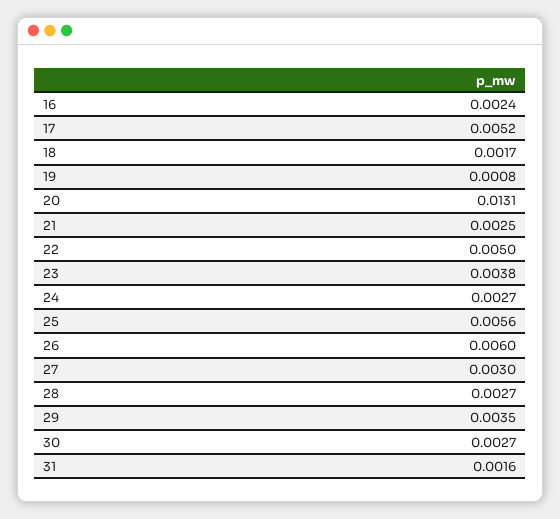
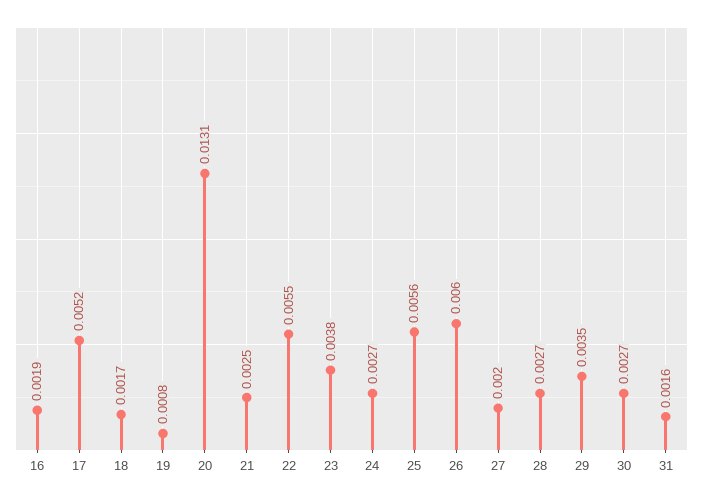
  {
-   "16": 0.0024,
+   "16": 0.0019,
    "17": 0.0052,
    "18": 0.0017,
    "19": 0.0008,
    "20": 0.0131,
    "21": 0.0025,
-   "22": 0.005,
+   "22": 0.0055,
    "23": 0.0038,
    "24": 0.0027,
    "25": 0.0056,
    "26": 0.006,
-   "27": 0.003,
+   "27": 0.002,
    "28": 0.0027,
    "29": 0.0035,
    "30": 0.0027,
    "31": 0.0016
  }

